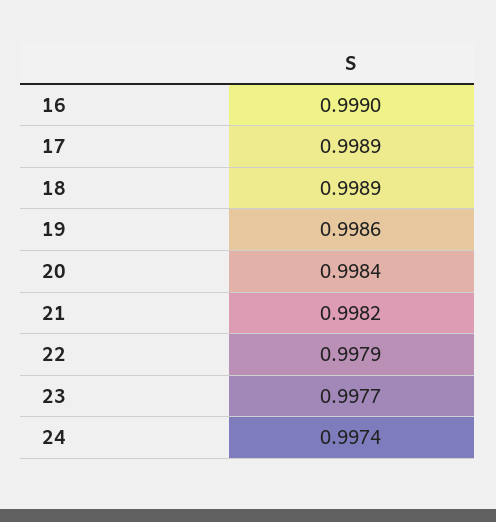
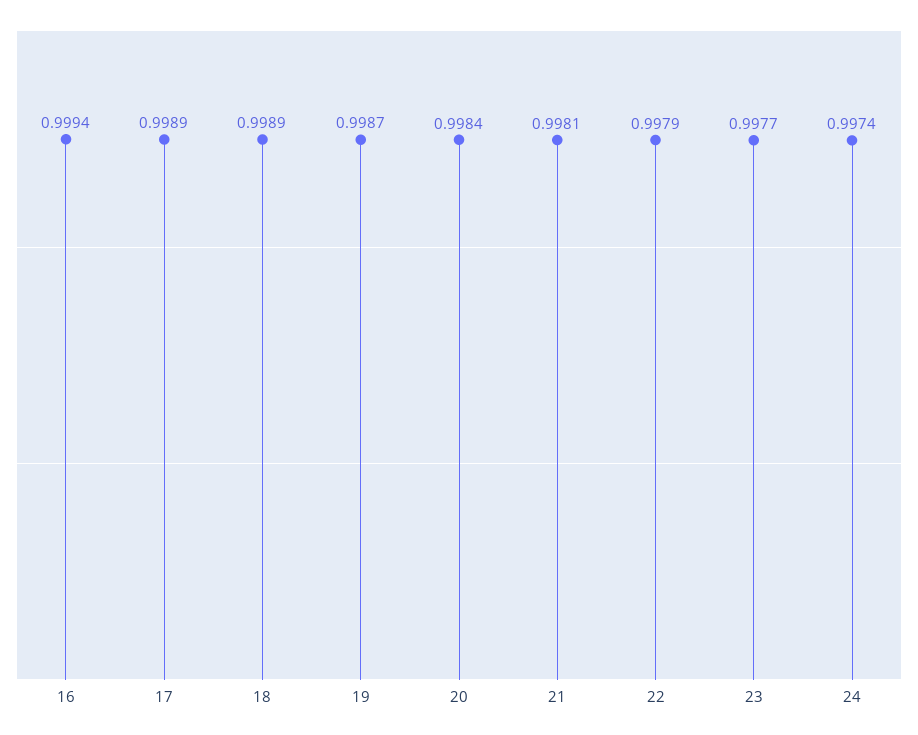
  {
-   "16": 0.999,
+   "16": 0.9994,
    "17": 0.9989,
    "18": 0.9989,
-   "19": 0.9986,
+   "19": 0.9987,
    "20": 0.9984,
-   "21": 0.9982,
+   "21": 0.9981,
    "22": 0.9979,
    "23": 0.9977,
    "24": 0.9974
  }

